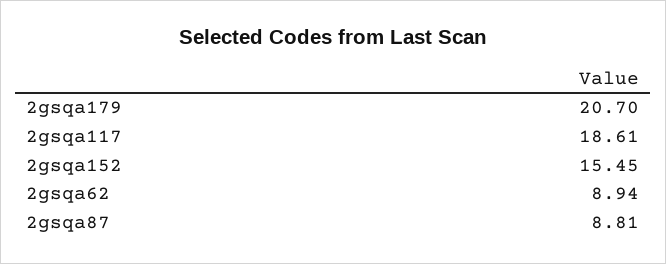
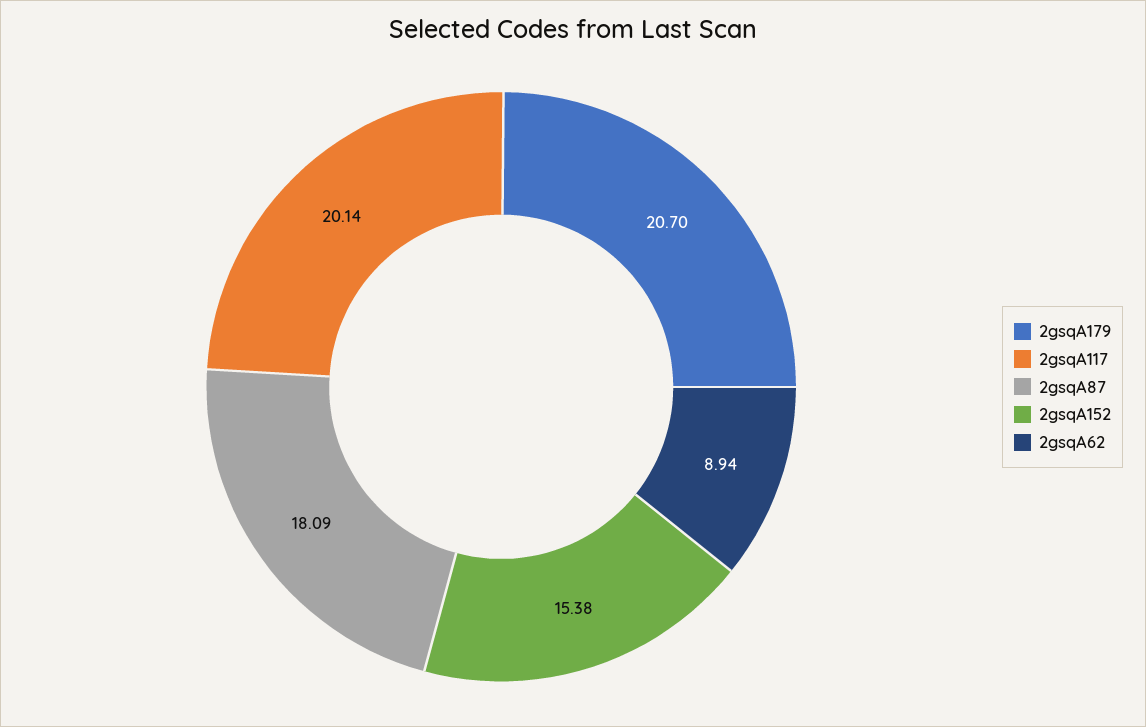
  {
    "2gsqa179": 20.7,
-   "2gsqa117": 18.61,
+   "2gsqa117": 20.14,
-   "2gsqa152": 15.45,
+   "2gsqa152": 15.38,
    "2gsqa62": 8.94,
-   "2gsqa87": 8.81
+   "2gsqa87": 18.09
  }

